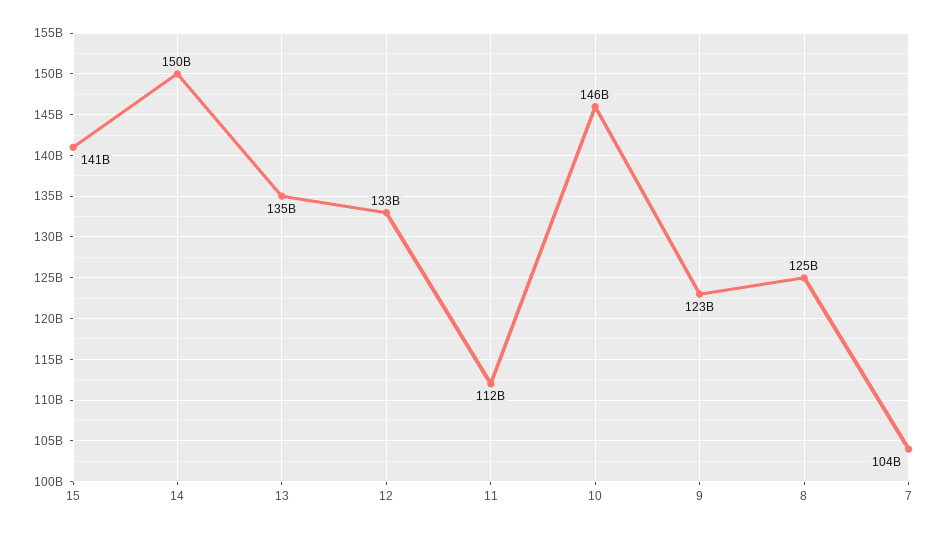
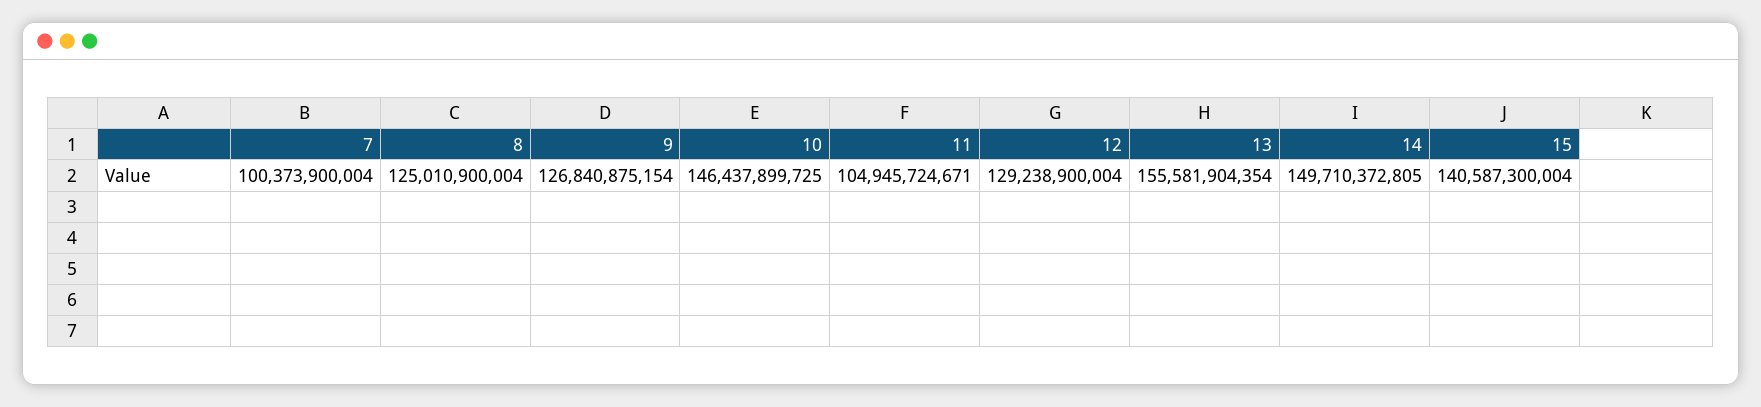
  {
    "15": 140587300004,
    "14": 149710372805,
-   "13": 135000000000,
+   "13": 155581904354,
-   "12": 133000000000,
+   "12": 129238900004,
-   "11": 112000000000,
+   "11": 104945724671,
    "10": 146437899725,
-   "9": 123000000000,
+   "9": 126840875154,
    "8": 125010900004,
-   "7": 104000000000
+   "7": 100373900004
  }

